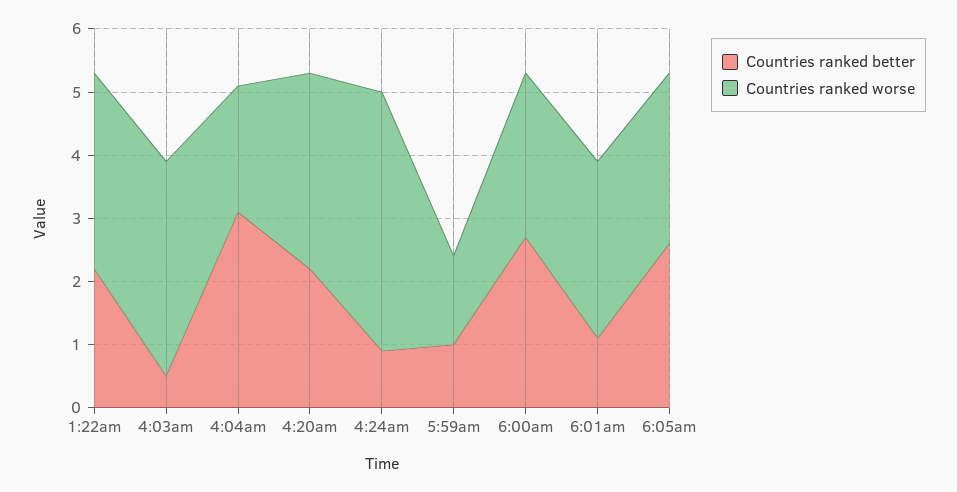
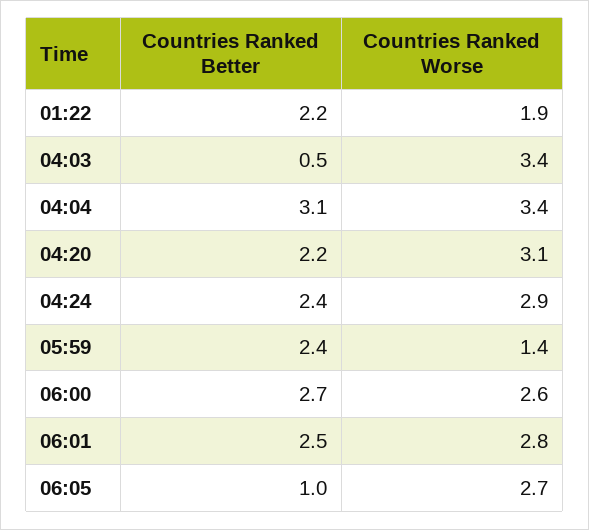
  {
    "Countries ranked better": {
      "1:22am": 2.2,
      "4:03am": 0.5,
      "4:04am": 3.1,
      "4:20am": 2.2,
-     "4:24am": 1,
+     "4:24am": 2.4,
-     "5:59am": 1,
+     "5:59am": 2.4,
      "6:00am": 2.7,
-     "6:01am": 1,
+     "6:01am": 2.5,
-     "6:05am": 2.5
+     "6:05am": 1
    },
    "Countries ranked worse": {
-     "1:22am": 3,
+     "1:22am": 1.9,
      "4:03am": 3.4,
-     "4:04am": 2,
+     "4:04am": 3.4,
      "4:20am": 3.1,
-     "4:24am": 4,
+     "4:24am": 2.9,
      "5:59am": 1.4,
      "6:00am": 2.6,
      "6:01am": 2.8,
      "6:05am": 2.7
    }
  }

